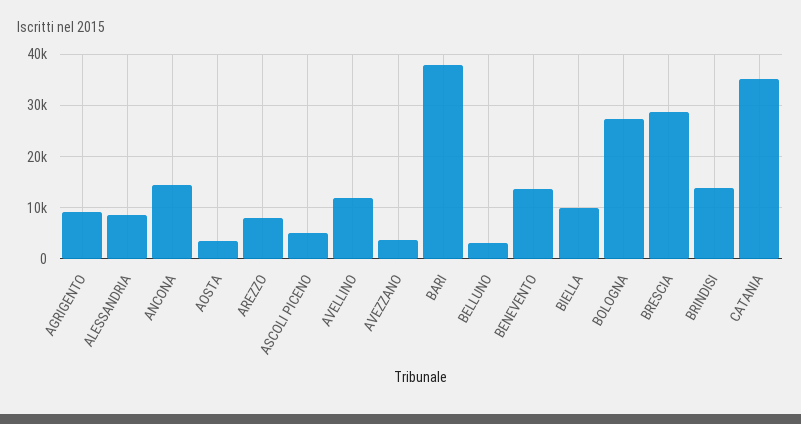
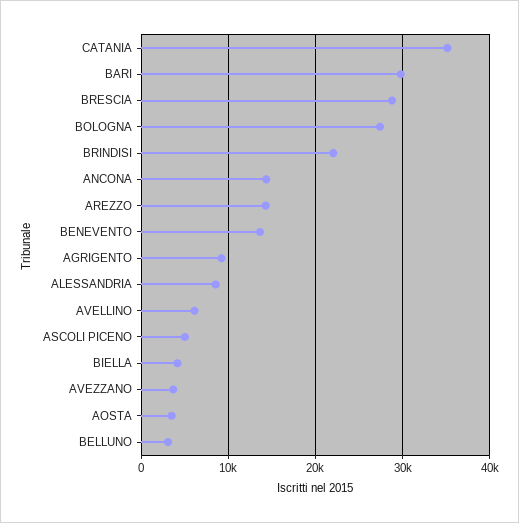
  {
    "AGRIGENTO": 9000,
    "ALESSANDRIA": 9000,
    "ANCONA": 14000,
    "AOSTA": 3000,
-   "AREZZO": 8000,
+   "AREZZO": 14000,
    "ASCOLI PICENO": 5000,
-   "AVELLINO": 12000,
+   "AVELLINO": 6000,
    "AVEZZANO": 4000,
-   "BARI": 38000,
+   "BARI": 30000,
    "BELLUNO": 3000,
    "BENEVENTO": 14000,
-   "BIELLA": 10000,
+   "BIELLA": 4000,
    "BOLOGNA": 27000,
    "BRESCIA": 29000,
-   "BRINDISI": 14000,
+   "BRINDISI": 22000,
    "CATANIA": 35000
  }

